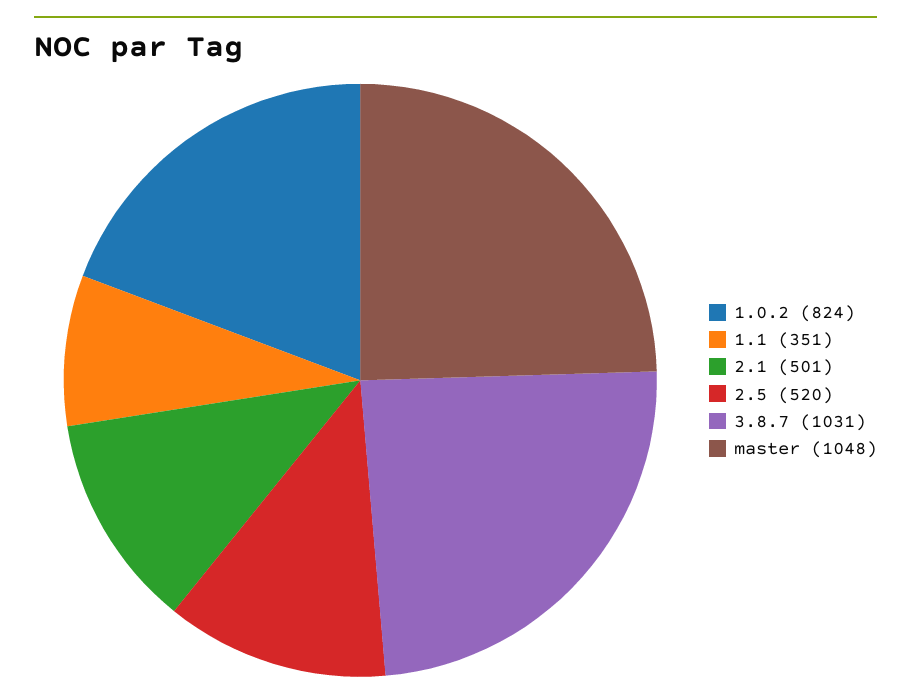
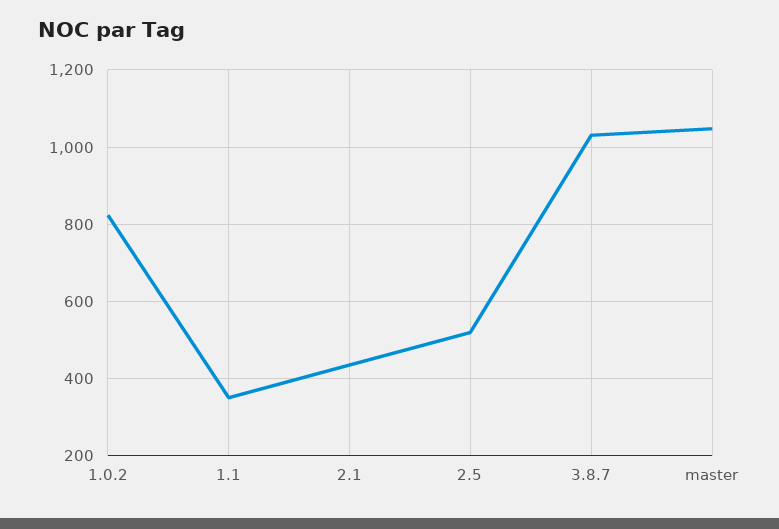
  {
    "1.0.2": 824,
    "1.1": 351,
-   "2.1": 501,
+   "2.1": 440,
    "2.5": 520,
    "3.8.7": 1031,
    "master": 1048
  }

